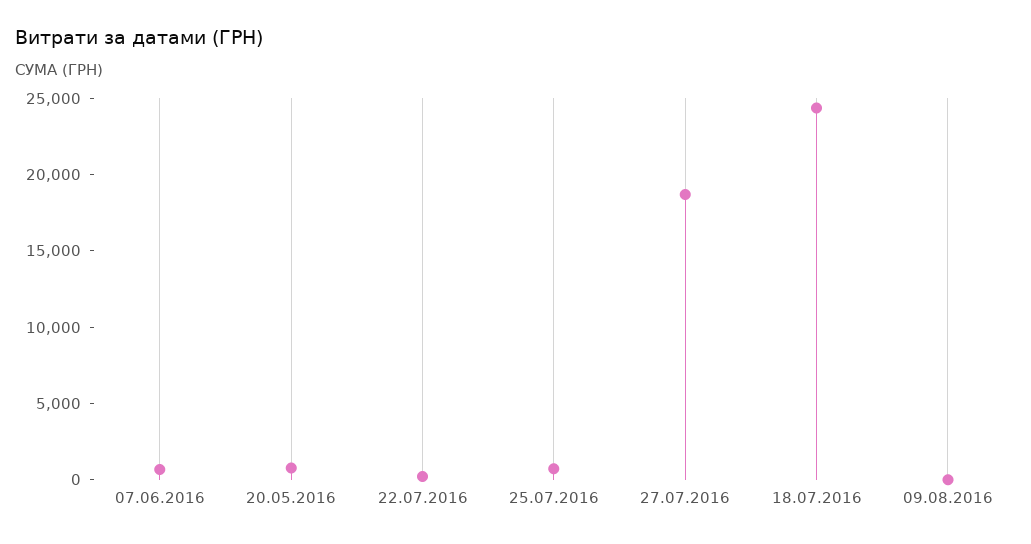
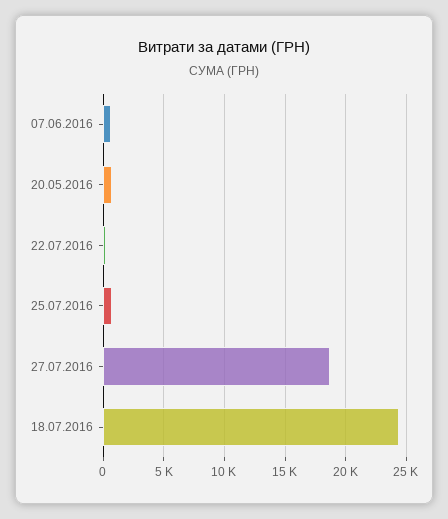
  {
    "07.06.2016": 500,
    "20.05.2016": 1000,
    "22.07.2016": 0,
    "25.07.2016": 500,
    "27.07.2016": 18500,
-   "18.07.2016": 24500,
+   "18.07.2016": 24500
-   "09.08.2016": 0
  }

